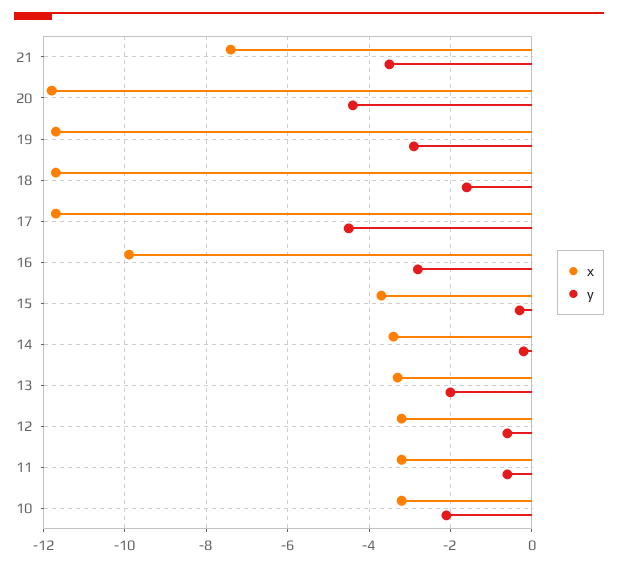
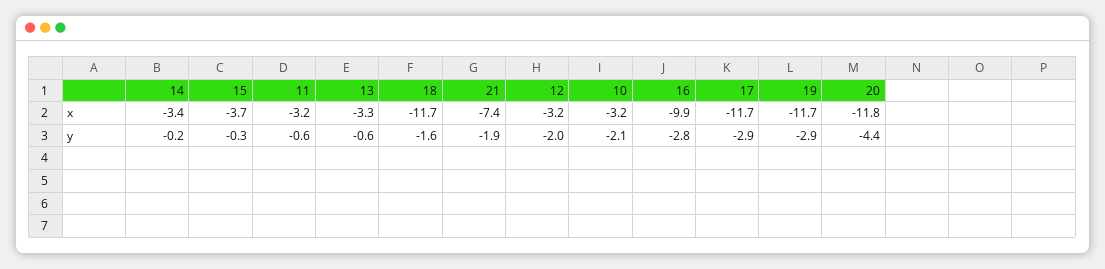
  {
    "x": {
      "21": -7.4,
      "20": -11.8,
      "19": -11.7,
      "18": -11.7,
      "17": -11.7,
      "16": -9.9,
      "15": -3.7,
      "14": -3.4,
      "13": -3.3,
      "12": -3.2,
      "11": -3.2,
      "10": -3.2
    },
    "y": {
-     "21": -3.5,
+     "21": -1.9,
      "20": -4.4,
      "19": -2.9,
      "18": -1.6,
-     "17": -4.5,
+     "17": -2.9,
      "16": -2.8,
      "15": -0.3,
      "14": -0.2,
-     "13": -2,
+     "13": -0.6,
-     "12": -0.5,
+     "12": -2,
      "11": -0.6,
      "10": -2.1
    }
  }

